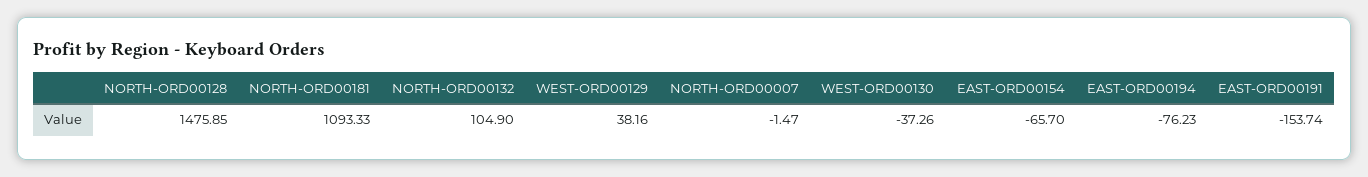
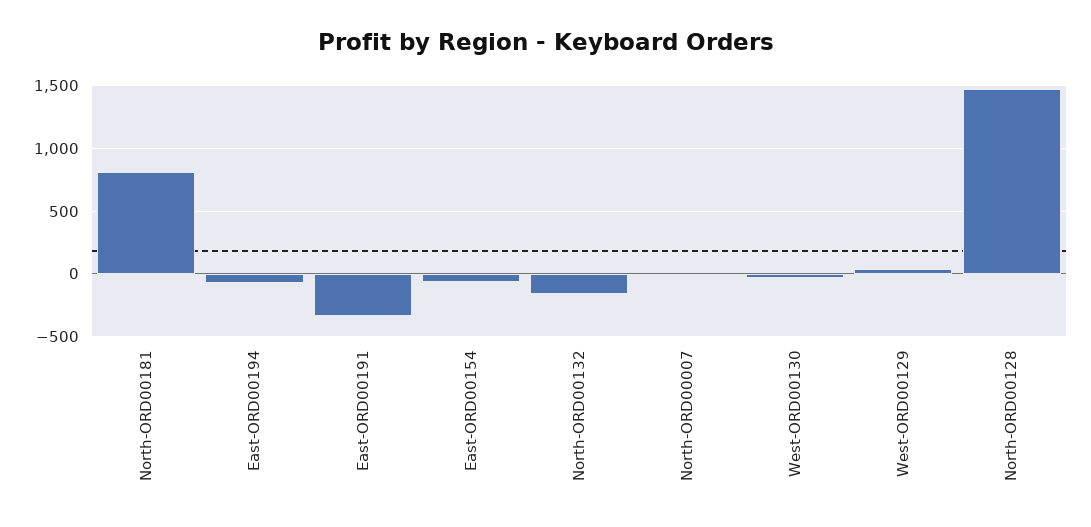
  {
    "NORTH-ORD00128": 1475.85,
-   "NORTH-ORD00181": 1093.33,
+   "NORTH-ORD00181": 800,
-   "NORTH-ORD00132": 104.9,
+   "NORTH-ORD00132": -150,
    "WEST-ORD00129": 38.16,
    "NORTH-ORD00007": -1.47,
    "WEST-ORD00130": -37.26,
    "EAST-ORD00154": -65.7,
    "EAST-ORD00194": -76.23,
-   "EAST-ORD00191": -153.74
+   "EAST-ORD00191": -350
  }

